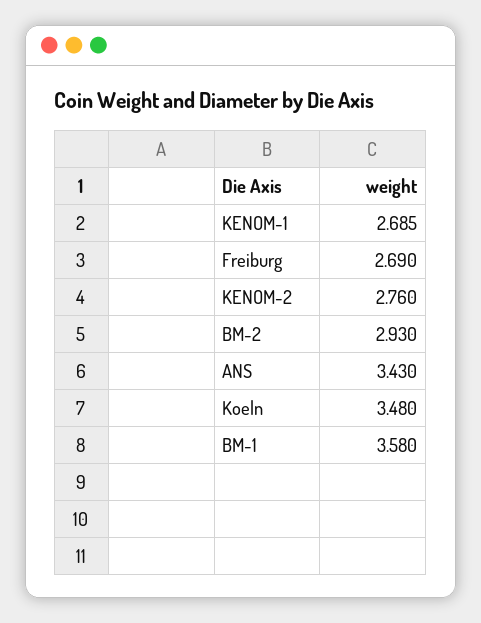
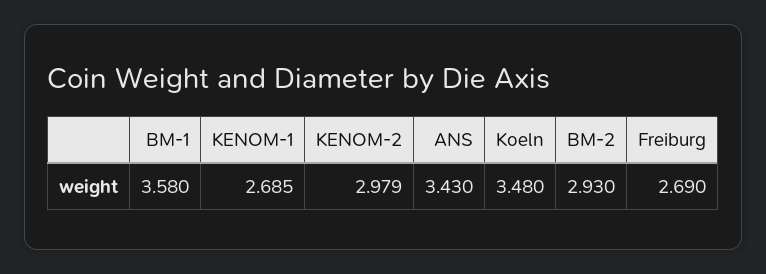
  {
    "KENOM-1": 2.685,
    "Freiburg": 2.69,
-   "KENOM-2": 2.76,
+   "KENOM-2": 2.979,
    "BM-2": 2.93,
    "ANS": 3.43,
    "Koeln": 3.48,
    "BM-1": 3.58
  }

